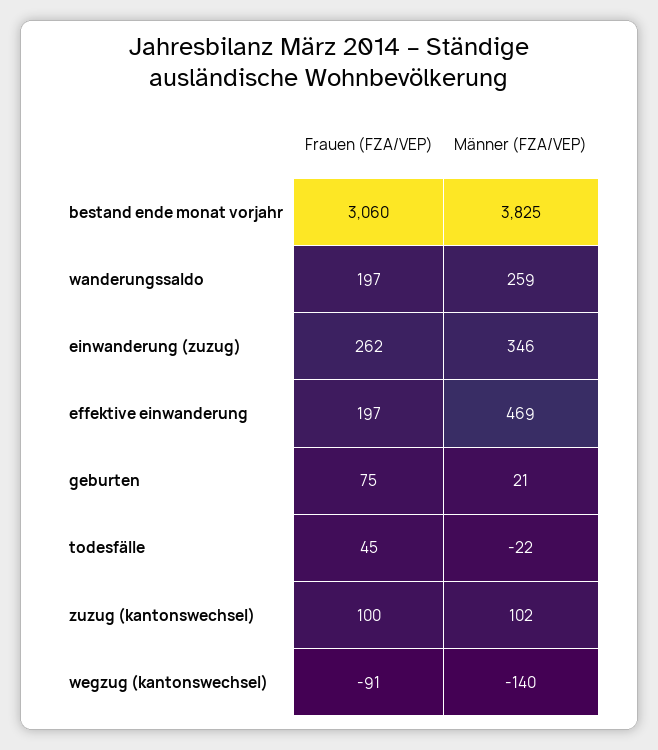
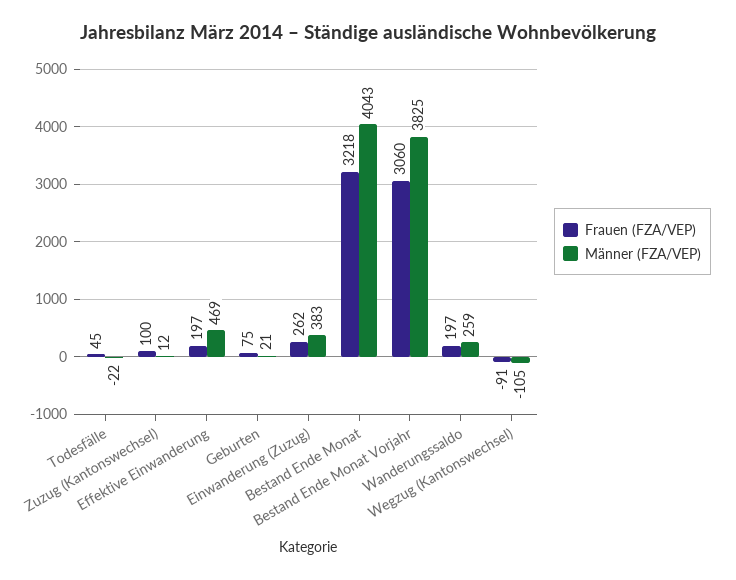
  {
    "Frauen (FZA/VEP)": {
      "bestand ende monat vorjahr": 3060,
      "wanderungssaldo": 197,
      "einwanderung (zuzug)": 262,
      "effektive einwanderung": 197,
      "geburten": 75,
      "todesfälle": 45,
      "zuzug (kantonswechsel)": 100,
-     "wegzug (kantonswechsel)": -91
+     "wegzug (kantonswechsel)": -91,
+     "Bestand Ende Monat": 3218
    },
    "Männer (FZA/VEP)": {
      "bestand ende monat vorjahr": 3825,
      "wanderungssaldo": 259,
-     "einwanderung (zuzug)": 346,
+     "einwanderung (zuzug)": 383,
      "effektive einwanderung": 469,
      "geburten": 21,
      "todesfälle": -22,
-     "zuzug (kantonswechsel)": 102,
+     "zuzug (kantonswechsel)": 12,
-     "wegzug (kantonswechsel)": -140
+     "wegzug (kantonswechsel)": -105,
+     "Bestand Ende Monat": 4043
    }
  }

